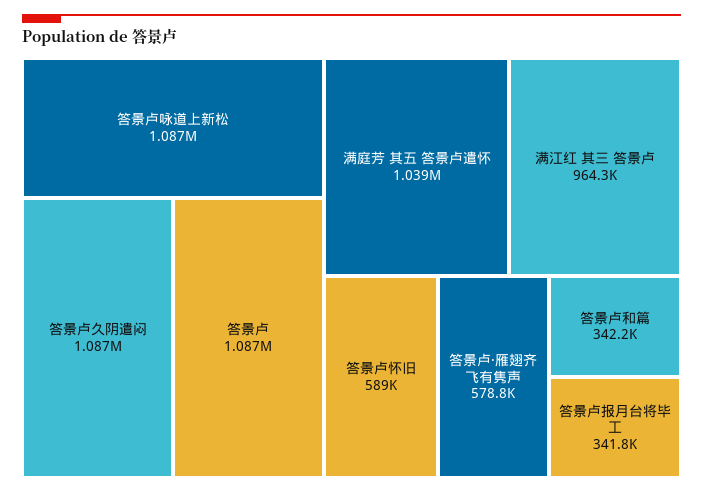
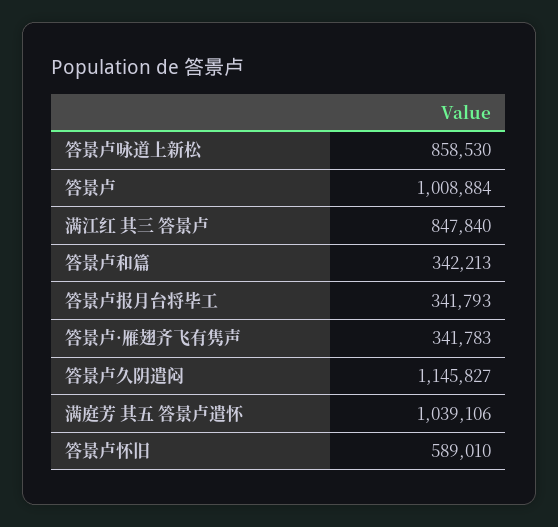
  {
-   "答景卢咏道上新松": 1087000,
+   "答景卢咏道上新松": 858530,
-   "答景卢久阴遣闷": 1087000,
+   "答景卢久阴遣闷": 1145827,
-   "答景卢": 1087000,
+   "答景卢": 1008884,
    "满庭芳 其五 答景卢遣怀": 1039106,
-   "满江红 其三 答景卢": 964300,
+   "满江红 其三 答景卢": 847840,
    "答景卢怀旧": 589010,
-   "答景卢·雁翅齐飞有隽声": 578800,
+   "答景卢·雁翅齐飞有隽声": 341783,
    "答景卢和篇": 342213,
    "答景卢报月台将毕工": 341793
  }

